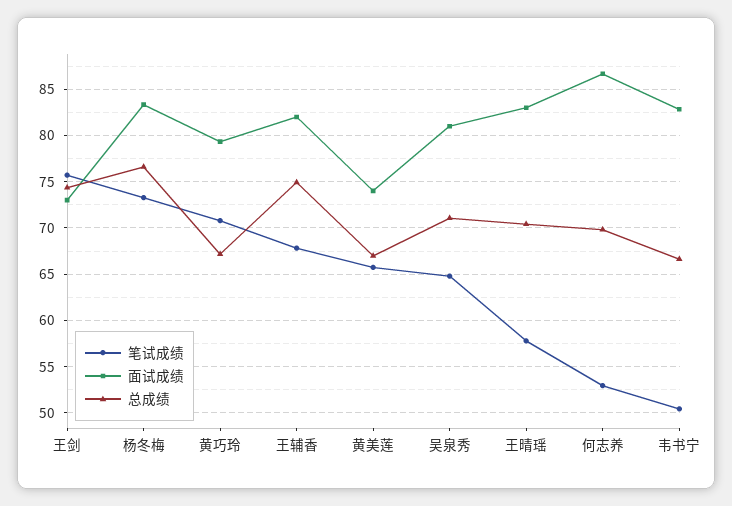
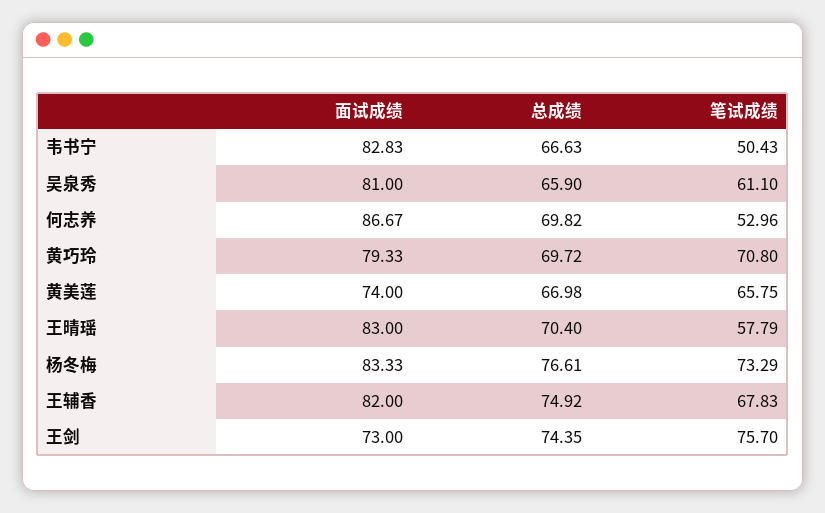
  {
    "笔试成绩": {
      "王剑": 75.7,
      "杨冬梅": 73.29,
      "黄巧玲": 70.8,
      "王辅香": 67.83,
      "黄美莲": 65.75,
-     "吴泉秀": 65,
+     "吴泉秀": 61.1,
      "王晴瑶": 57.79,
      "何志养": 52.96,
      "韦书宁": 50.43
    },
    "面试成绩": {
      "王剑": 73,
      "杨冬梅": 83.33,
      "黄巧玲": 79.33,
      "王辅香": 82,
      "黄美莲": 74,
      "吴泉秀": 81,
      "王晴瑶": 83,
      "何志养": 86.67,
      "韦书宁": 82.83
    },
    "总成绩": {
      "王剑": 74.35,
      "杨冬梅": 76.61,
-     "黄巧玲": 67,
+     "黄巧玲": 69.72,
      "王辅香": 74.92,
      "黄美莲": 66.98,
-     "吴泉秀": 71,
+     "吴泉秀": 65.9,
      "王晴瑶": 70.4,
      "何志养": 69.82,
      "韦书宁": 66.63
    }
  }

